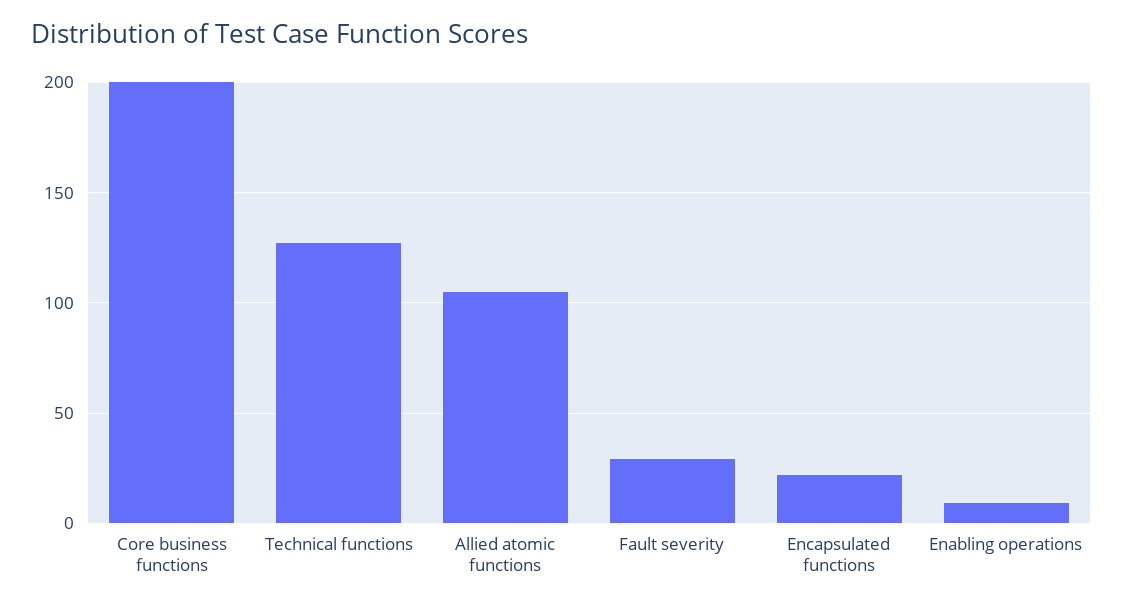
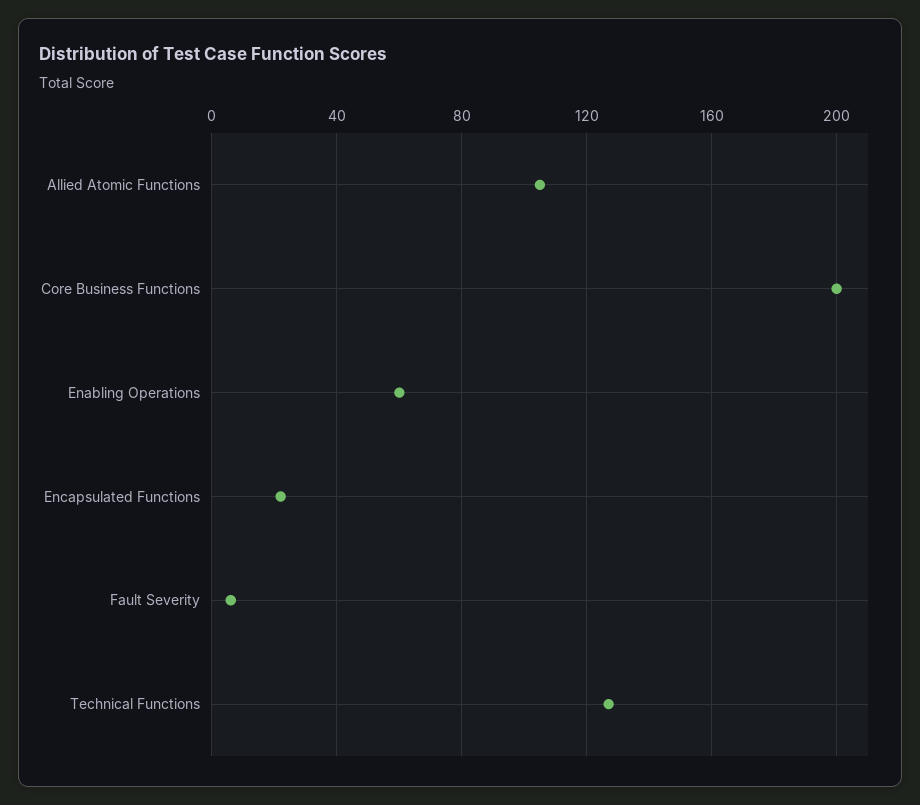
  {
    "Core business functions": 200,
    "Technical functions": 125,
    "Allied atomic functions": 105,
-   "Fault severity": 30,
+   "Fault severity": 5,
    "Encapsulated functions": 20,
-   "Enabling operations": 10
+   "Enabling operations": 60
  }

